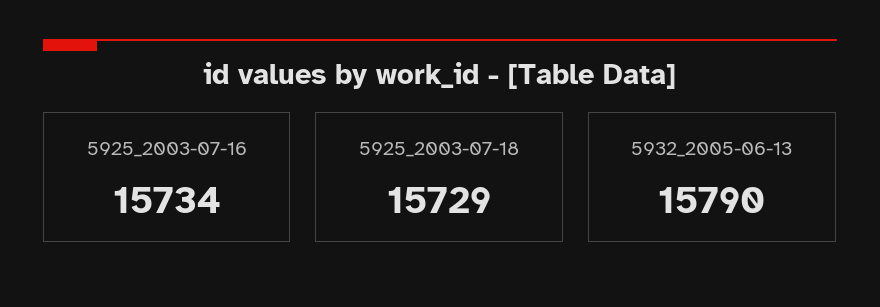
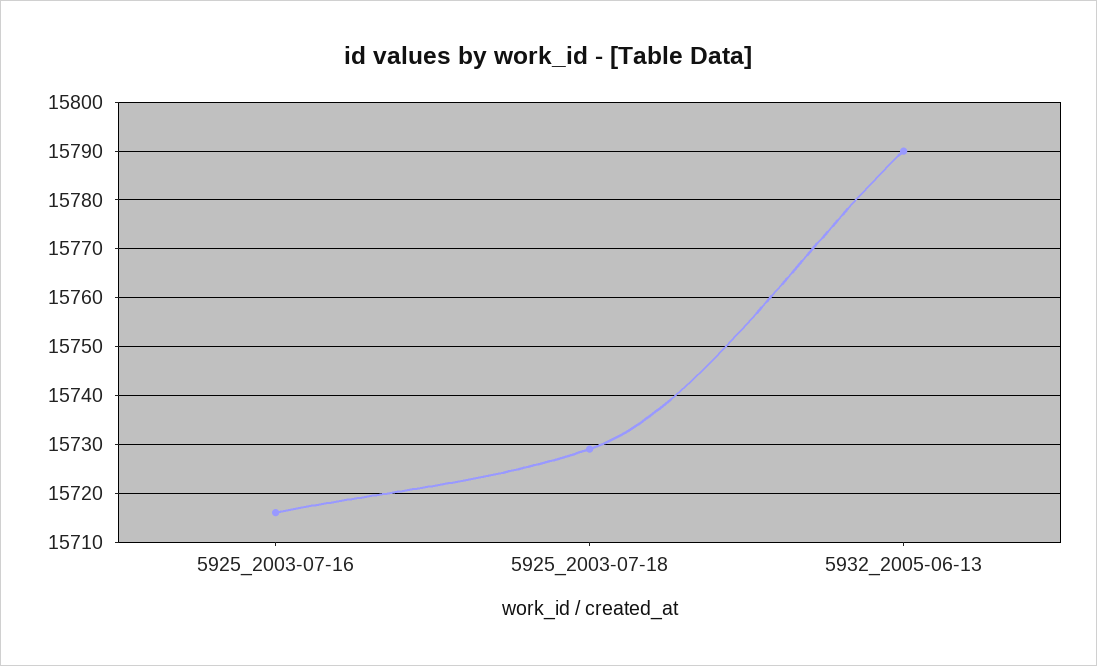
  {
-   "5925_2003-07-16": 15734,
+   "5925_2003-07-16": 15715,
    "5925_2003-07-18": 15729,
    "5932_2005-06-13": 15790
  }

